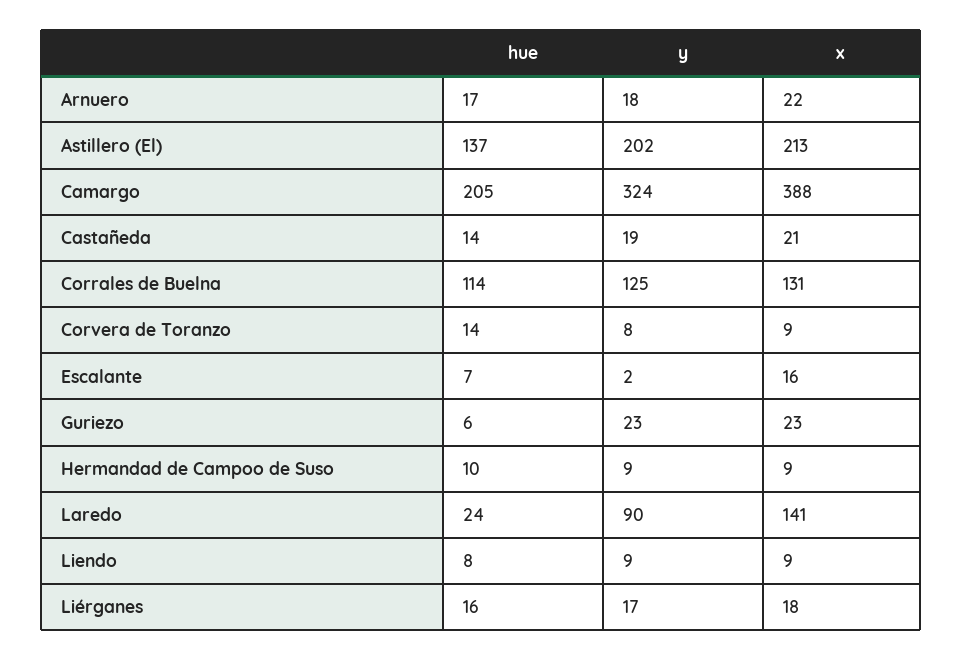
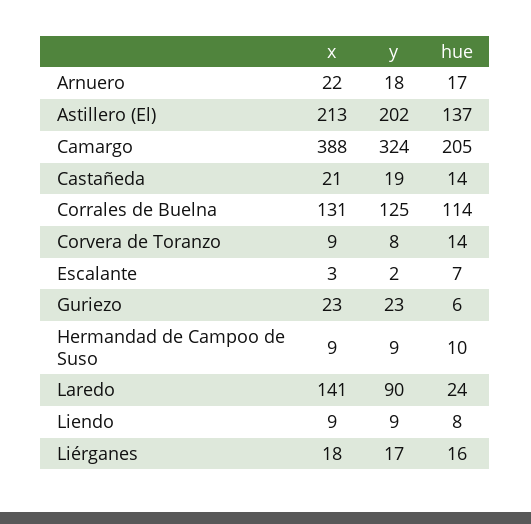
  {
    "hue": {
      "Arnuero": 17,
      "Astillero (El)": 137,
      "Camargo": 205,
      "Castañeda": 14,
      "Corrales de Buelna": 114,
      "Corvera de Toranzo": 14,
      "Escalante": 7,
      "Guriezo": 6,
      "Hermandad de Campoo de Suso": 10,
      "Laredo": 24,
      "Liendo": 8,
      "Liérganes": 16
    },
    "y": {
      "Arnuero": 18,
      "Astillero (El)": 202,
      "Camargo": 324,
      "Castañeda": 19,
      "Corrales de Buelna": 125,
      "Corvera de Toranzo": 8,
      "Escalante": 2,
      "Guriezo": 23,
      "Hermandad de Campoo de Suso": 9,
      "Laredo": 90,
      "Liendo": 9,
      "Liérganes": 17
    },
    "x": {
      "Arnuero": 22,
      "Astillero (El)": 213,
      "Camargo": 388,
      "Castañeda": 21,
      "Corrales de Buelna": 131,
      "Corvera de Toranzo": 9,
-     "Escalante": 16,
+     "Escalante": 3,
      "Guriezo": 23,
      "Hermandad de Campoo de Suso": 9,
      "Laredo": 141,
      "Liendo": 9,
      "Liérganes": 18
    }
  }

